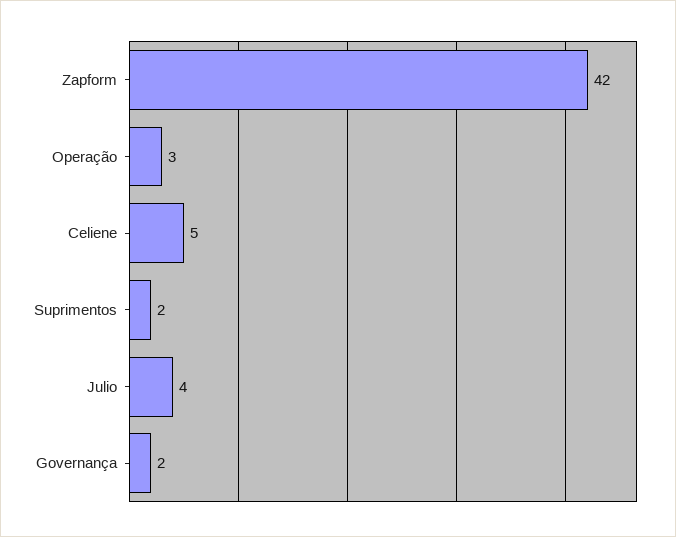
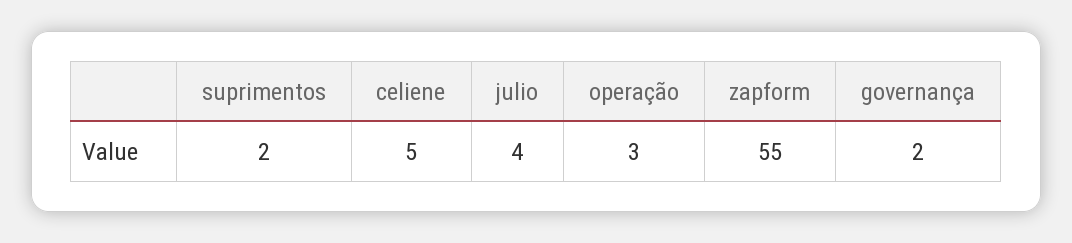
  {
-   "Zapform": 42,
+   "Zapform": 55,
    "Operação": 3,
    "Celiene": 5,
    "Suprimentos": 2,
    "Julio": 4,
    "Governança": 2
  }

